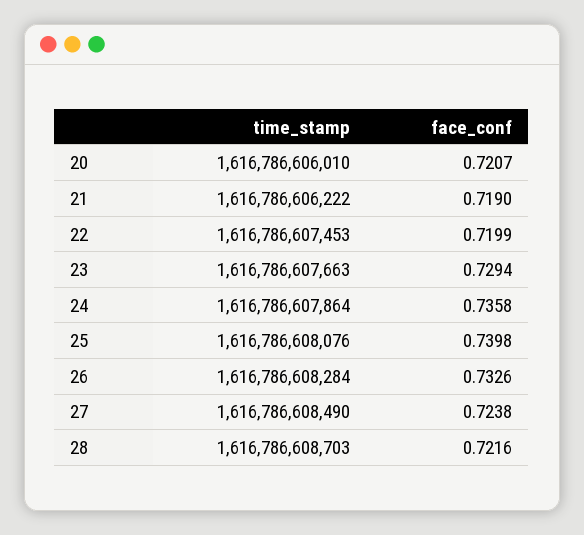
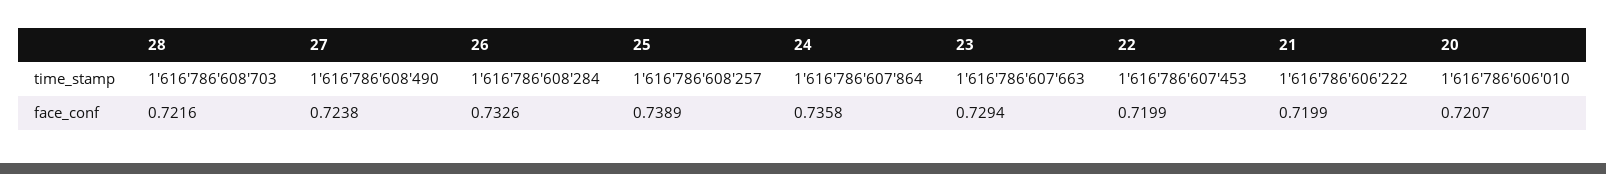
  {
    "time_stamp": {
      "20": 1616786606010,
      "21": 1616786606222,
      "22": 1616786607453,
      "23": 1616786607663,
      "24": 1616786607864,
-     "25": 1616786608076,
+     "25": 1616786608257,
      "26": 1616786608284,
      "27": 1616786608490,
      "28": 1616786608703
    },
    "face_conf": {
      "20": 0.7207,
-     "21": 0.719,
+     "21": 0.7199,
      "22": 0.7199,
      "23": 0.7294,
      "24": 0.7358,
-     "25": 0.7398,
+     "25": 0.7389,
      "26": 0.7326,
      "27": 0.7238,
      "28": 0.7216
    }
  }

